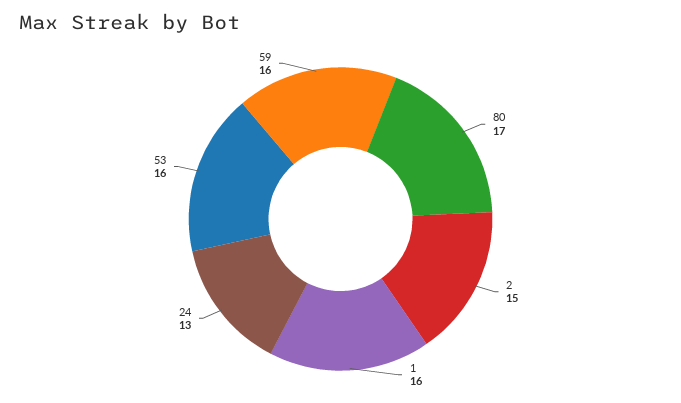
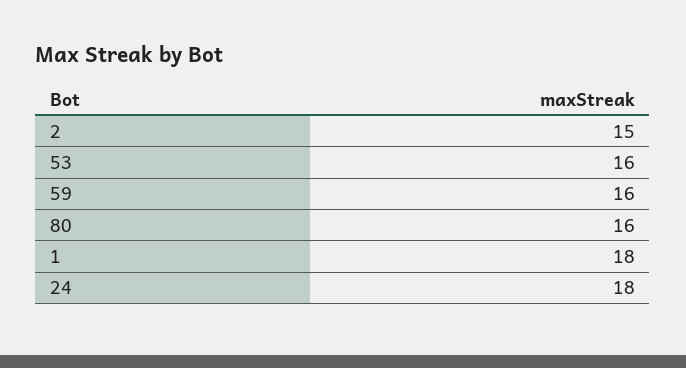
  {
-   "80": 17,
+   "80": 16,
    "2": 15,
-   "1": 16,
+   "1": 18,
-   "24": 13,
+   "24": 18,
    "53": 16,
    "59": 16
  }

